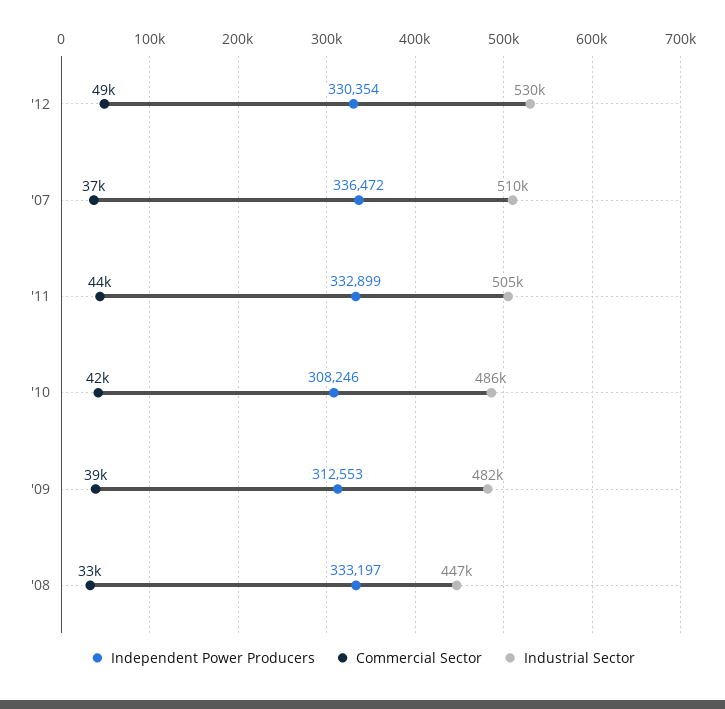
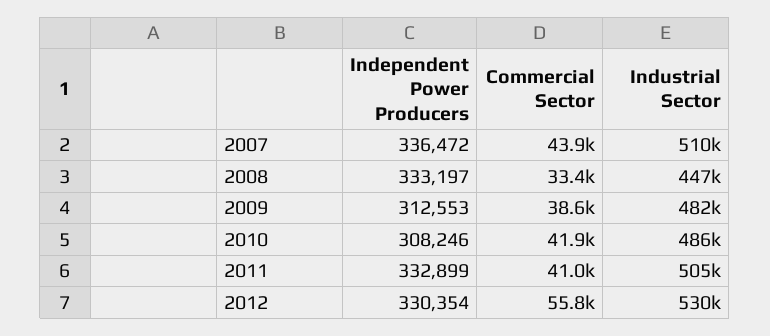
  {
    "Independent Power Producers": {
      "'12": 330354,
      "'07": 336472,
      "'11": 332899,
      "'10": 308246,
      "'09": 312553,
      "'08": 333197
    },
    "Commercial Sector": {
-     "'12": 49000,
+     "'12": 55800,
-     "'07": 37000,
+     "'07": 43900,
-     "'11": 44000,
+     "'11": 41000,
      "'10": 41900,
      "'09": 38600,
      "'08": 33400
    },
    "Industrial Sector": {
      "'12": 530000,
      "'07": 510000,
      "'11": 505000,
      "'10": 486000,
      "'09": 482000,
      "'08": 447000
    }
  }

